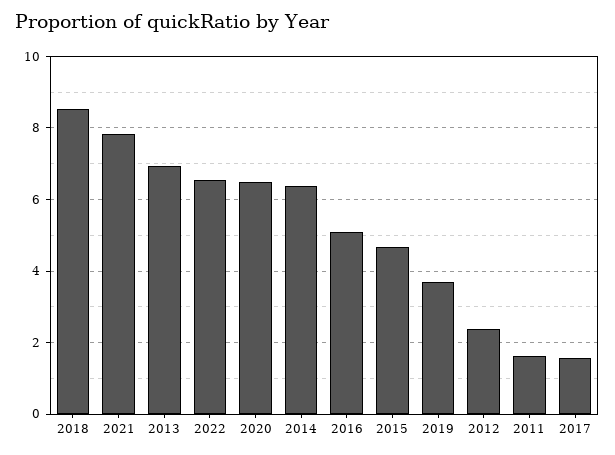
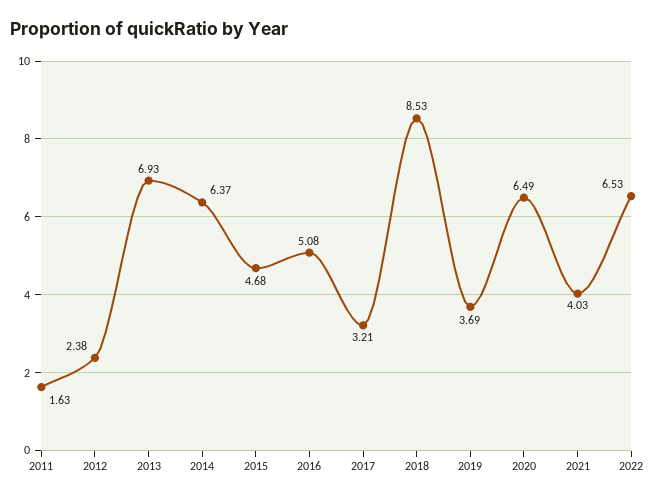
  {
    "2018": 8.53,
-   "2021": 7.8,
+   "2021": 4.03,
    "2013": 6.93,
    "2022": 6.53,
    "2020": 6.49,
    "2014": 6.37,
    "2016": 5.08,
    "2015": 4.68,
    "2019": 3.69,
    "2012": 2.38,
    "2011": 1.63,
-   "2017": 1.6
+   "2017": 3.21
  }

